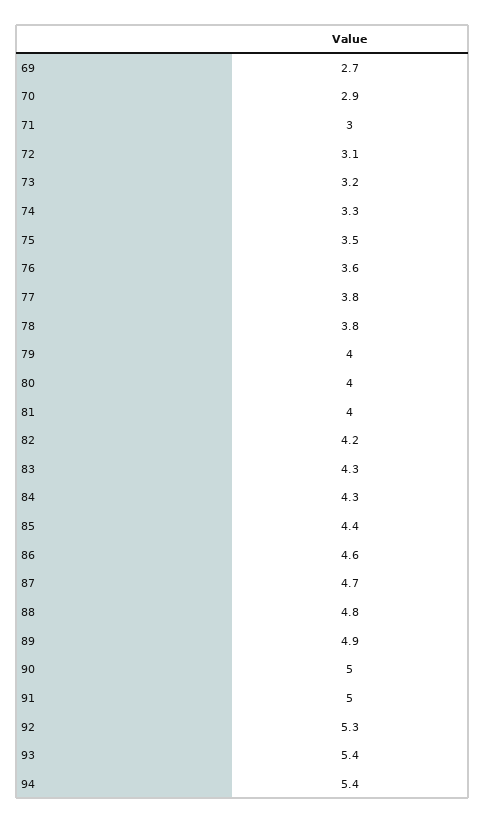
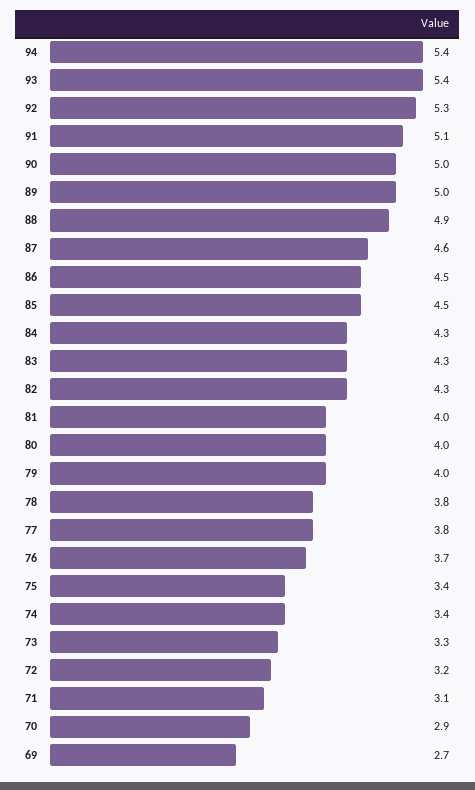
  {
    "69": 2.7,
    "70": 2.9,
-   "71": 3,
+   "71": 3.1,
-   "72": 3.1,
+   "72": 3.2,
-   "73": 3.2,
+   "73": 3.3,
-   "74": 3.3,
+   "74": 3.4,
-   "75": 3.5,
+   "75": 3.4,
-   "76": 3.6,
+   "76": 3.7,
    "77": 3.8,
    "78": 3.8,
    "79": 4,
    "80": 4,
    "81": 4,
-   "82": 4.2,
+   "82": 4.3,
    "83": 4.3,
    "84": 4.3,
-   "85": 4.4,
+   "85": 4.5,
-   "86": 4.6,
+   "86": 4.5,
-   "87": 4.7,
+   "87": 4.6,
-   "88": 4.8,
+   "88": 4.9,
-   "89": 4.9,
+   "89": 5,
    "90": 5,
-   "91": 5,
+   "91": 5.1,
    "92": 5.3,
    "93": 5.4,
    "94": 5.4
  }

